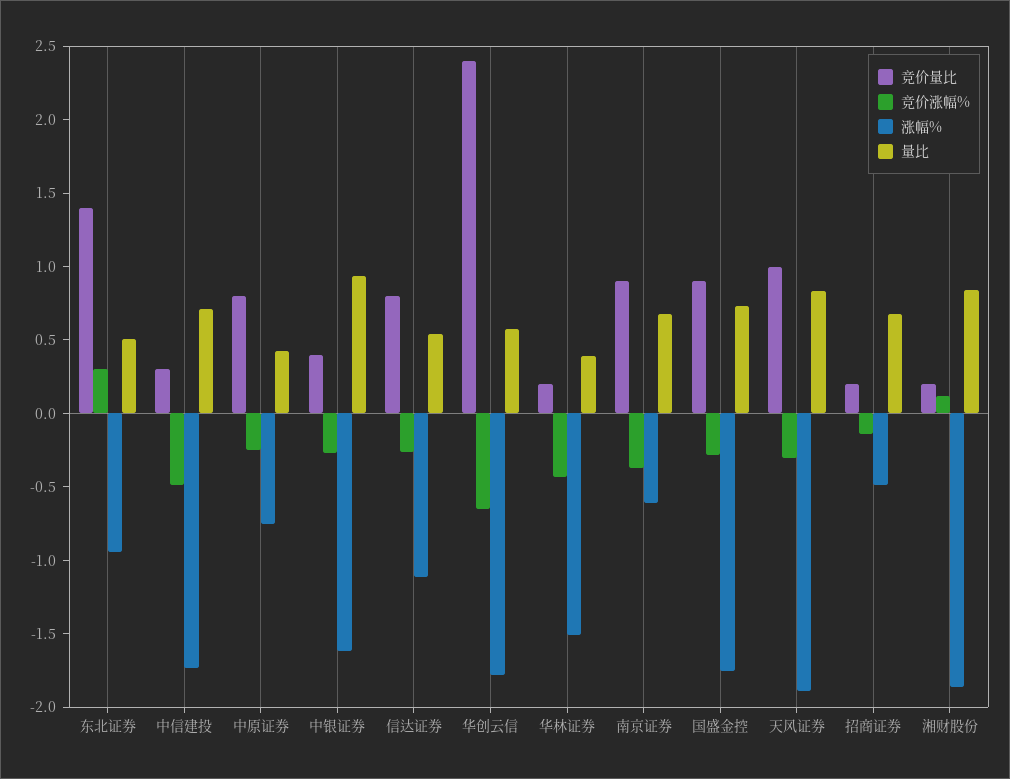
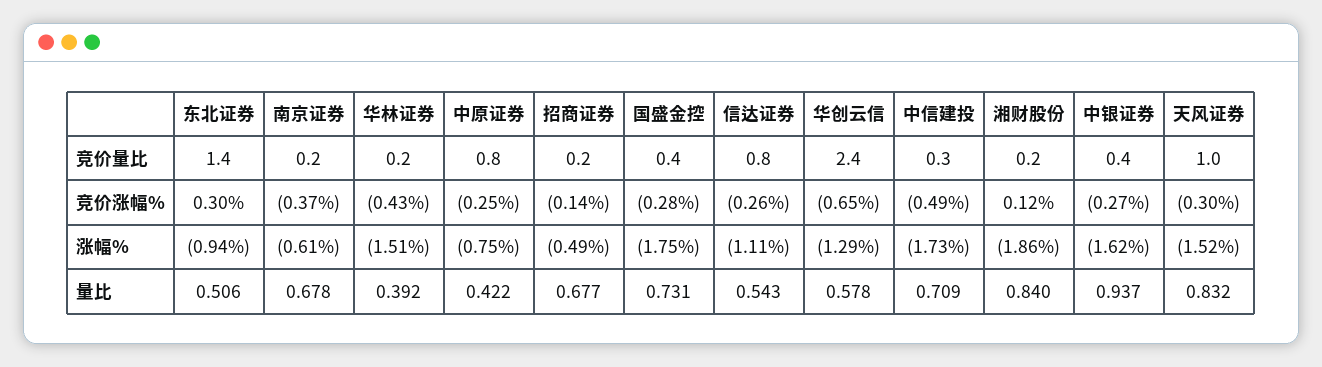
  {
    "竞价量比": {
      "东北证券": 1.4,
      "中信建投": 0.3,
      "中原证券": 0.8,
      "中银证券": 0.4,
      "信达证券": 0.8,
      "华创云信": 2.4,
      "华林证券": 0.2,
-     "南京证券": 0.9,
+     "南京证券": 0.2,
-     "国盛金控": 0.9,
+     "国盛金控": 0.4,
      "天风证券": 1,
      "招商证券": 0.2,
      "湘财股份": 0.2
    },
    "竞价涨幅%": {
      "东北证券": 0.3,
      "中信建投": -0.49,
      "中原证券": -0.25,
      "中银证券": -0.27,
      "信达证券": -0.26,
      "华创云信": -0.65,
      "华林证券": -0.43,
      "南京证券": -0.37,
      "国盛金控": -0.28,
      "天风证券": -0.3,
      "招商证券": -0.14,
      "湘财股份": 0.12
    },
    "涨幅%": {
      "东北证券": -0.94,
      "中信建投": -1.73,
      "中原证券": -0.75,
      "中银证券": -1.62,
      "信达证券": -1.11,
-     "华创云信": -1.8,
+     "华创云信": -1.29,
      "华林证券": -1.51,
      "南京证券": -0.61,
      "国盛金控": -1.75,
-     "天风证券": -1.9,
+     "天风证券": -1.52,
      "招商证券": -0.49,
      "湘财股份": -1.86
    },
    "量比": {
      "东北证券": 0.506,
      "中信建投": 0.709,
      "中原证券": 0.422,
      "中银证券": 0.937,
      "信达证券": 0.543,
      "华创云信": 0.578,
      "华林证券": 0.392,
      "南京证券": 0.678,
      "国盛金控": 0.731,
      "天风证券": 0.832,
      "招商证券": 0.677,
      "湘财股份": 0.84
    }
  }

